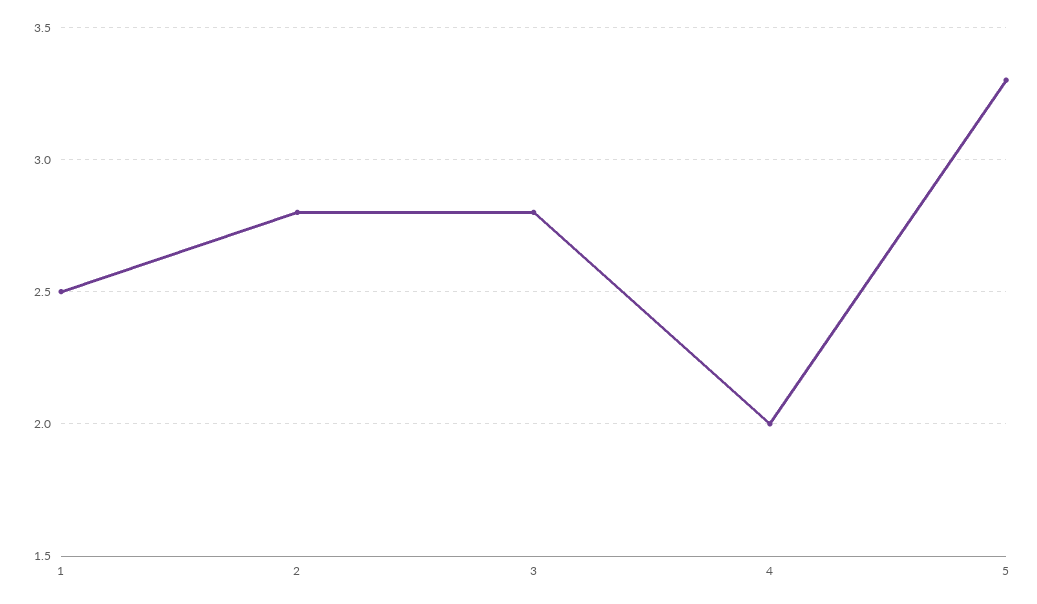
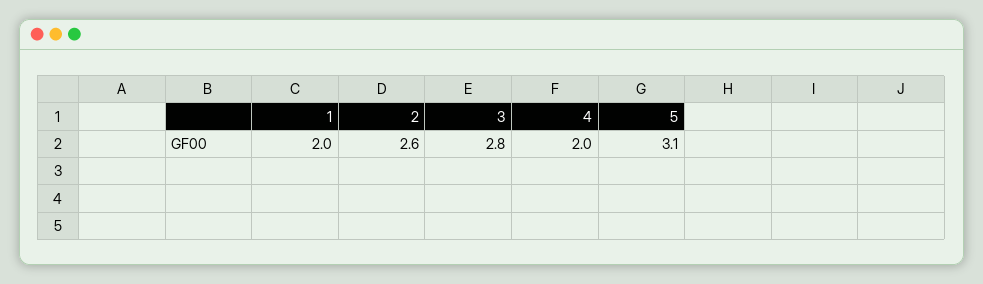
  {
-   "1": 2.5,
+   "1": 2,
-   "2": 2.8,
+   "2": 2.6,
    "3": 2.8,
    "4": 2,
-   "5": 3.3
+   "5": 3.1
  }

